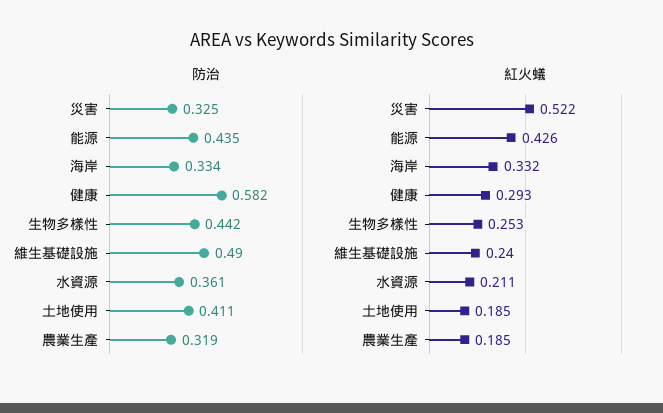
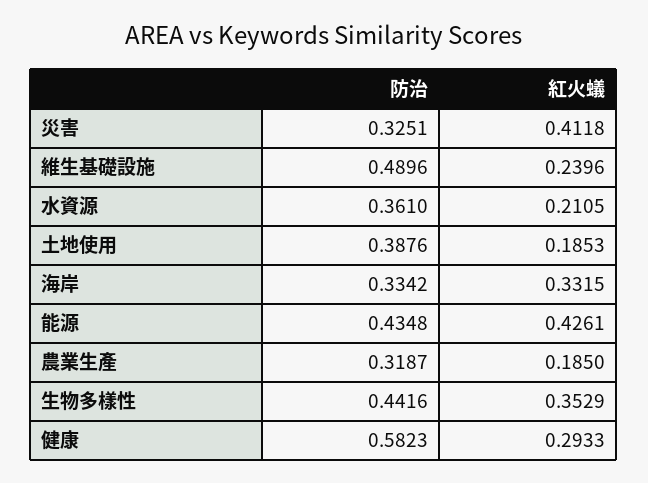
  {
    "防治": {
      "災害": 0.3251,
      "能源": 0.4348,
      "海岸": 0.3342,
      "健康": 0.5823,
      "生物多樣性": 0.4416,
      "維生基礎設施": 0.4896,
      "水資源": 0.361,
-     "土地使用": 0.411,
+     "土地使用": 0.3876,
      "農業生產": 0.3187
    },
    "紅火蟻": {
-     "災害": 0.522,
+     "災害": 0.4118,
      "能源": 0.4261,
      "海岸": 0.3315,
      "健康": 0.2933,
-     "生物多樣性": 0.253,
+     "生物多樣性": 0.3529,
      "維生基礎設施": 0.2396,
      "水資源": 0.2105,
      "土地使用": 0.1853,
      "農業生產": 0.185
    }
  }

